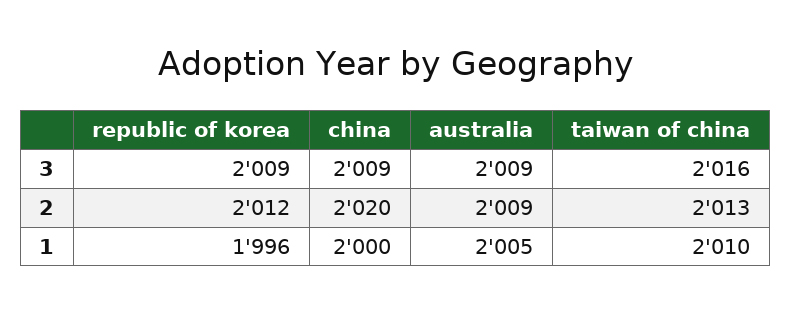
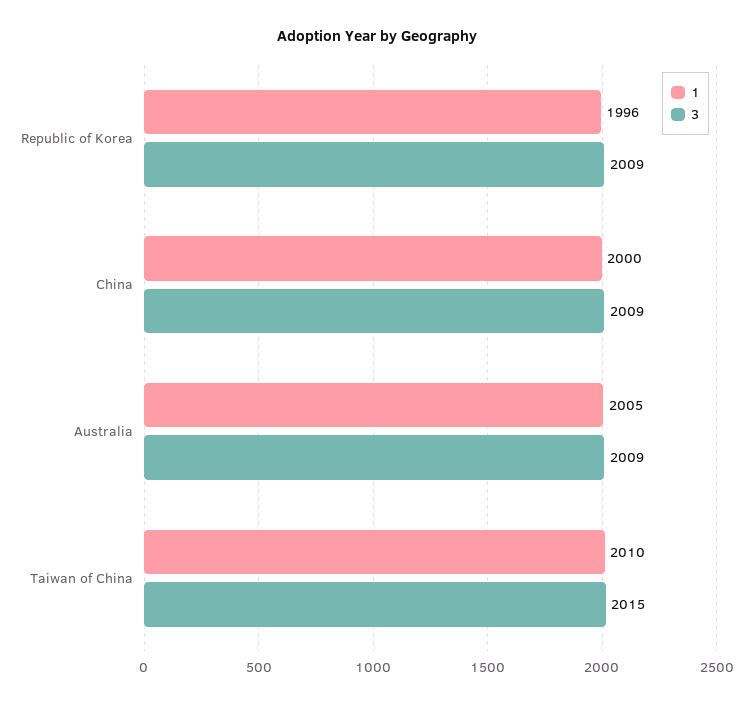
  {
    "3": {
      "republic of korea": 2009,
      "china": 2009,
      "australia": 2009,
-     "taiwan of china": 2016
+     "taiwan of china": 2015
    },
-   "2": {
-     "republic of korea": 2012,
-     "china": 2020,
-     "australia": 2009,
-     "taiwan of china": 2013
-   },
    "1": {
      "republic of korea": 1996,
      "china": 2000,
      "australia": 2005,
      "taiwan of china": 2010
    }
  }

